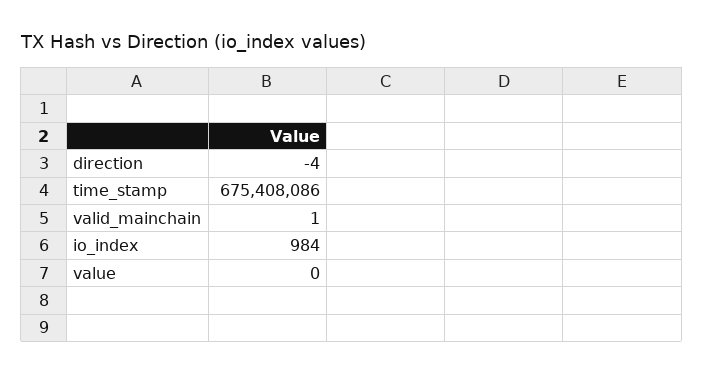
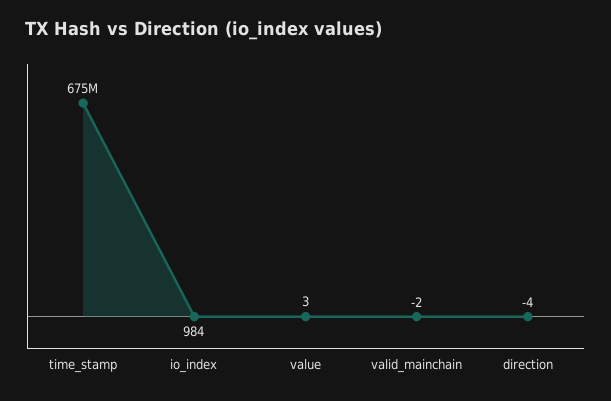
  {
    "direction": -4,
    "time_stamp": 675408086,
-   "valid_mainchain": 1,
+   "valid_mainchain": -2,
    "io_index": 984,
-   "value": 0
+   "value": 3
  }

